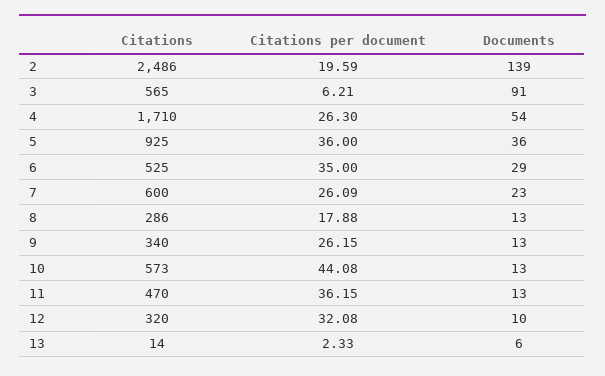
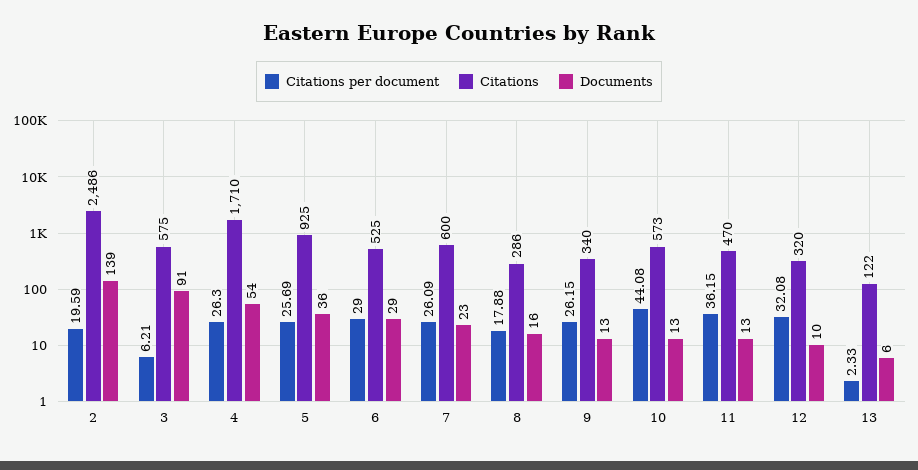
  {
    "Citations": {
      "2": 2486,
-     "3": 565,
+     "3": 575,
      "4": 1710,
      "5": 925,
      "6": 525,
      "7": 600,
      "8": 286,
      "9": 340,
      "10": 573,
      "11": 470,
      "12": 320,
-     "13": 14
+     "13": 122
    },
    "Citations per document": {
      "2": 19.59,
      "3": 6.21,
      "4": 26.3,
-     "5": 36,
+     "5": 25.69,
-     "6": 35,
+     "6": 29,
      "7": 26.09,
      "8": 17.88,
      "9": 26.15,
      "10": 44.08,
      "11": 36.15,
      "12": 32.08,
      "13": 2.33
    },
    "Documents": {
      "2": 139,
      "3": 91,
      "4": 54,
      "5": 36,
      "6": 29,
      "7": 23,
-     "8": 13,
+     "8": 16,
      "9": 13,
      "10": 13,
      "11": 13,
      "12": 10,
      "13": 6
    }
  }

